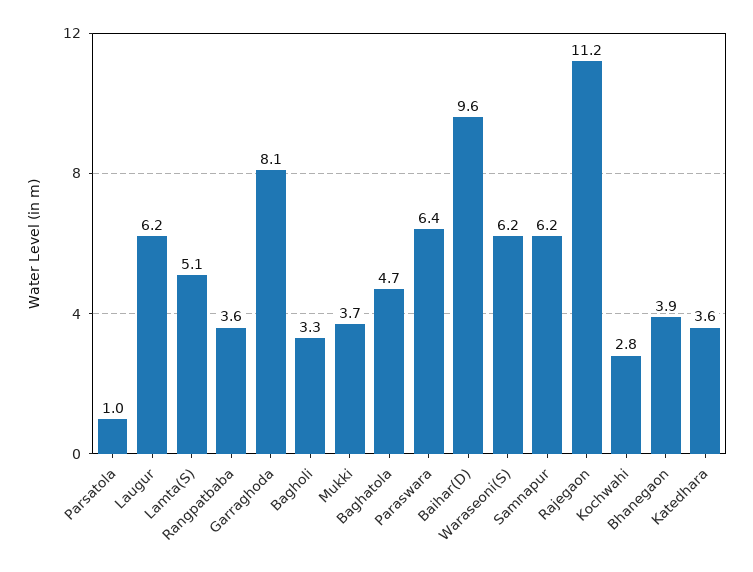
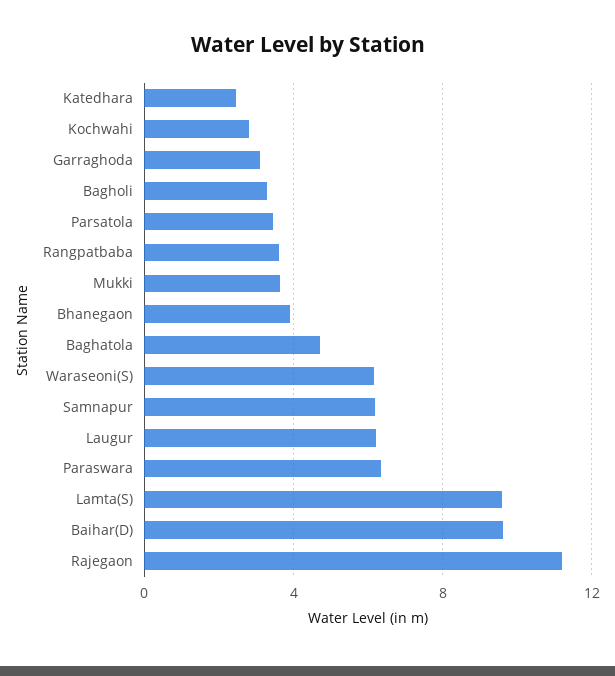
  {
-   "Parsatola": 1,
+   "Parsatola": 3.5,
    "Laugur": 6.2,
-   "Lamta(S)": 5.1,
+   "Lamta(S)": 9.5,
    "Rangpatbaba": 3.6,
-   "Garraghoda": 8.1,
+   "Garraghoda": 3,
    "Bagholi": 3.3,
    "Mukki": 3.7,
    "Baghatola": 4.7,
    "Paraswara": 6.4,
    "Baihar(D)": 9.6,
    "Waraseoni(S)": 6.2,
    "Samnapur": 6.2,
    "Rajegaon": 11.2,
    "Kochwahi": 2.8,
    "Bhanegaon": 3.9,
-   "Katedhara": 3.6
+   "Katedhara": 2.5
  }

